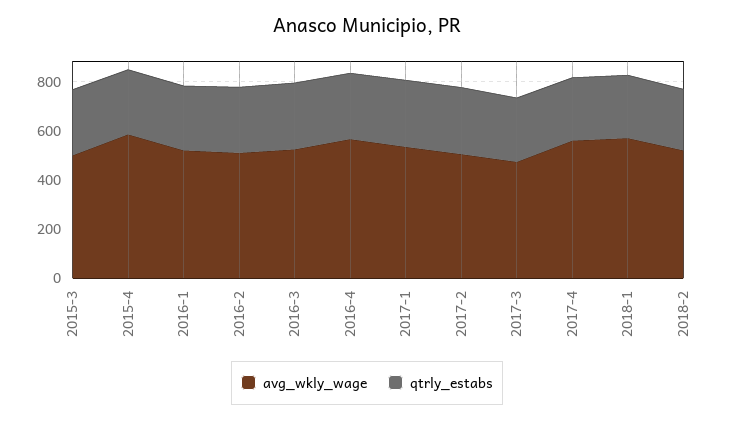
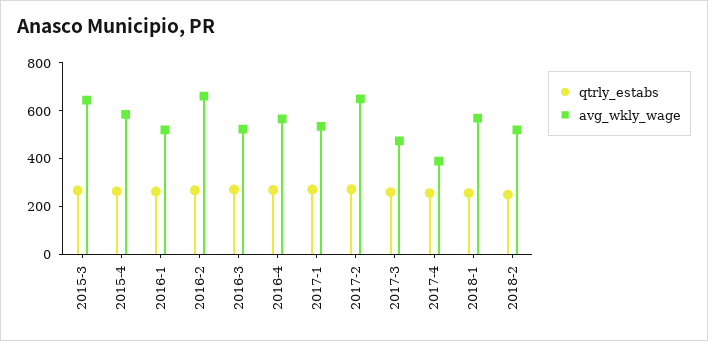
  {
    "avg_wkly_wage": {
-     "2015-3": 500,
+     "2015-3": 650,
      "2015-4": 600,
      "2016-1": 500,
-     "2016-2": 500,
+     "2016-2": 650,
      "2016-3": 500,
      "2016-4": 550,
      "2017-1": 550,
-     "2017-2": 500,
+     "2017-2": 650,
      "2017-3": 450,
-     "2017-4": 550,
+     "2017-4": 400,
      "2018-1": 550,
      "2018-2": 500
    },
    "qtrly_estabs": {
      "2015-3": 250,
      "2015-4": 250,
      "2016-1": 250,
      "2016-2": 250,
      "2016-3": 250,
      "2016-4": 250,
      "2017-1": 250,
      "2017-2": 250,
      "2017-3": 250,
      "2017-4": 250,
      "2018-1": 250,
      "2018-2": 250
    }
  }

